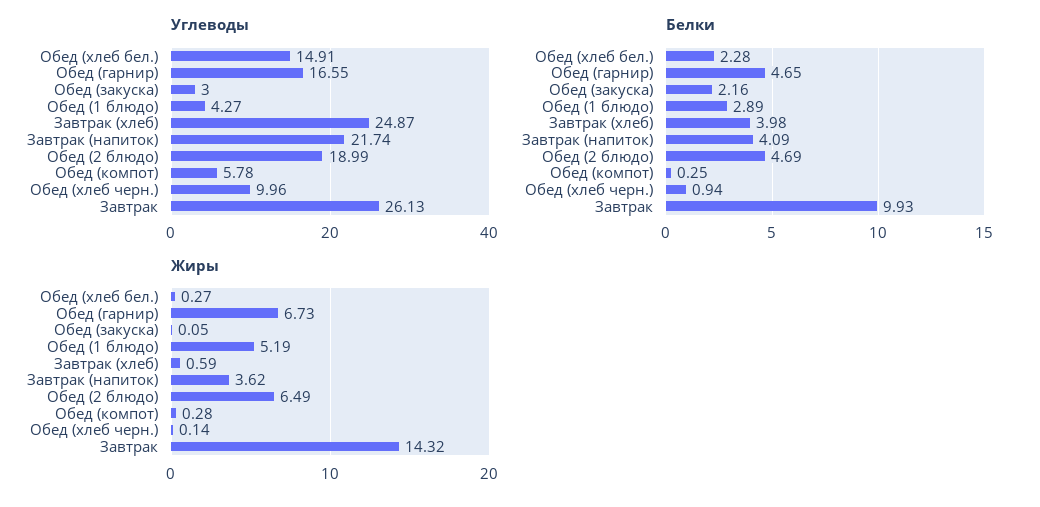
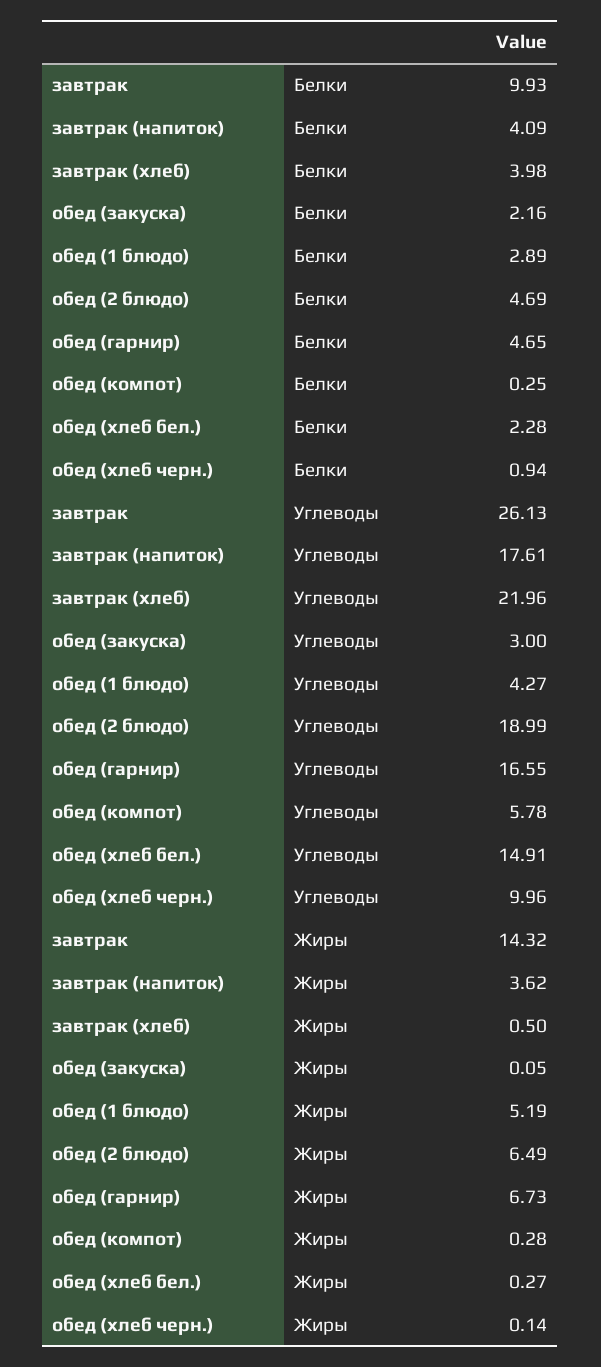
  {
    "Углеводы": {
      "Обед (хлеб бел.)": 14.91,
      "Обед (гарнир)": 16.55,
      "Обед (закуска)": 3,
      "Обед (1 блюдо)": 4.27,
-     "Завтрак (хлеб)": 24.87,
+     "Завтрак (хлеб)": 21.96,
-     "Завтрак (напиток)": 21.74,
+     "Завтрак (напиток)": 17.61,
      "Обед (2 блюдо)": 18.99,
      "Обед (компот)": 5.78,
      "Обед (хлеб черн.)": 9.96,
      "Завтрак": 26.13
    },
    "Белки": {
      "Обед (хлеб бел.)": 2.28,
      "Обед (гарнир)": 4.65,
      "Обед (закуска)": 2.16,
      "Обед (1 блюдо)": 2.89,
      "Завтрак (хлеб)": 3.98,
      "Завтрак (напиток)": 4.09,
      "Обед (2 блюдо)": 4.69,
      "Обед (компот)": 0.25,
      "Обед (хлеб черн.)": 0.94,
      "Завтрак": 9.93
    },
    "Жиры": {
      "Обед (хлеб бел.)": 0.27,
      "Обед (гарнир)": 6.73,
      "Обед (закуска)": 0.05,
      "Обед (1 блюдо)": 5.19,
-     "Завтрак (хлеб)": 0.59,
+     "Завтрак (хлеб)": 0.5,
      "Завтрак (напиток)": 3.62,
      "Обед (2 блюдо)": 6.49,
      "Обед (компот)": 0.28,
      "Обед (хлеб черн.)": 0.14,
      "Завтрак": 14.32
    }
  }

